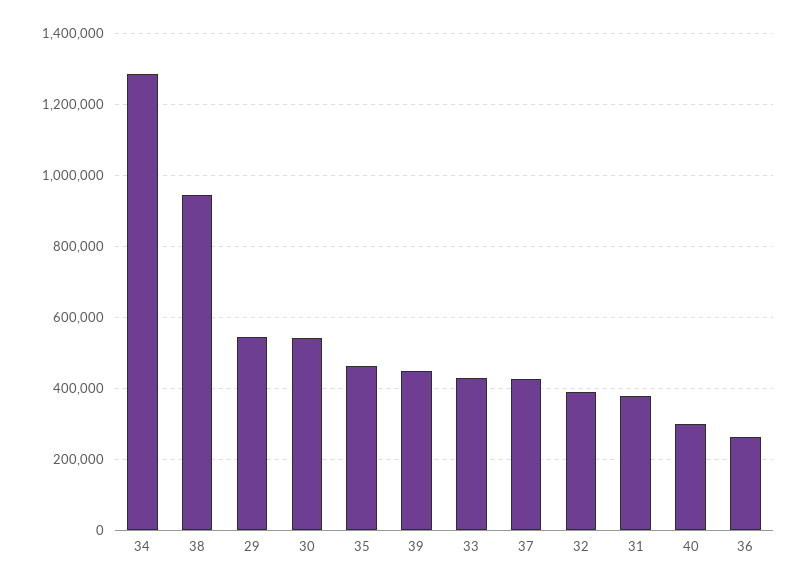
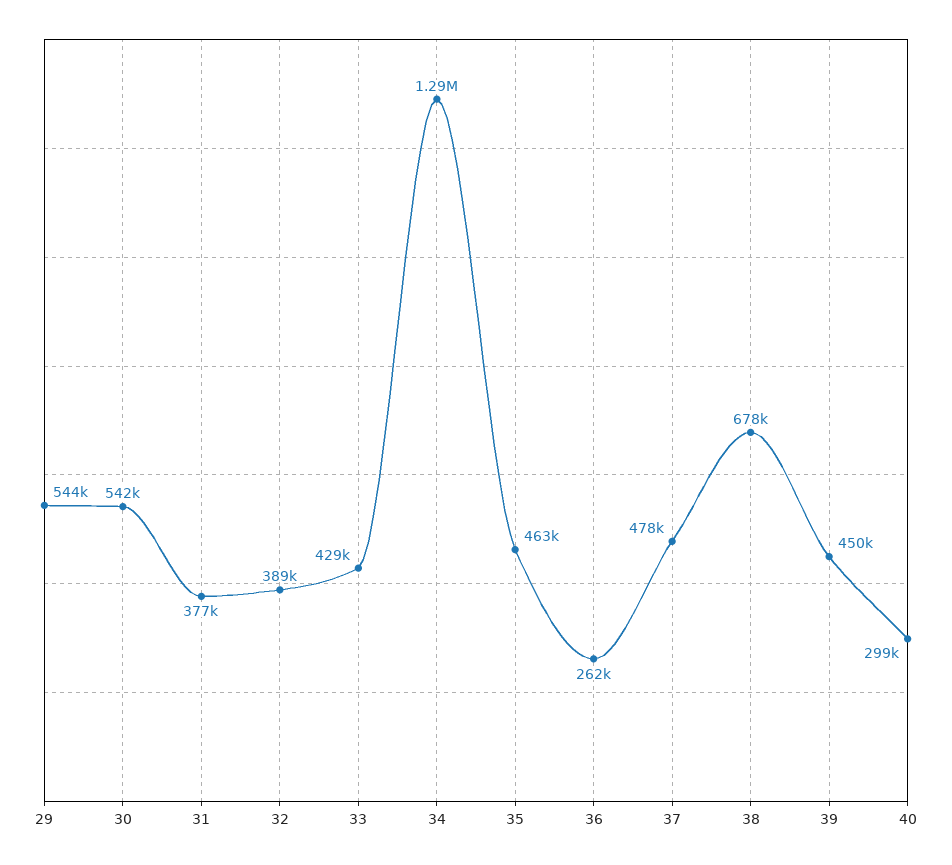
  {
    "34": 1290000,
-   "38": 940000,
+   "38": 678000,
    "29": 544000,
    "30": 542000,
    "35": 463000,
    "39": 450000,
    "33": 429000,
-   "37": 420000,
+   "37": 478000,
    "32": 389000,
    "31": 377000,
    "40": 299000,
    "36": 262000
  }

